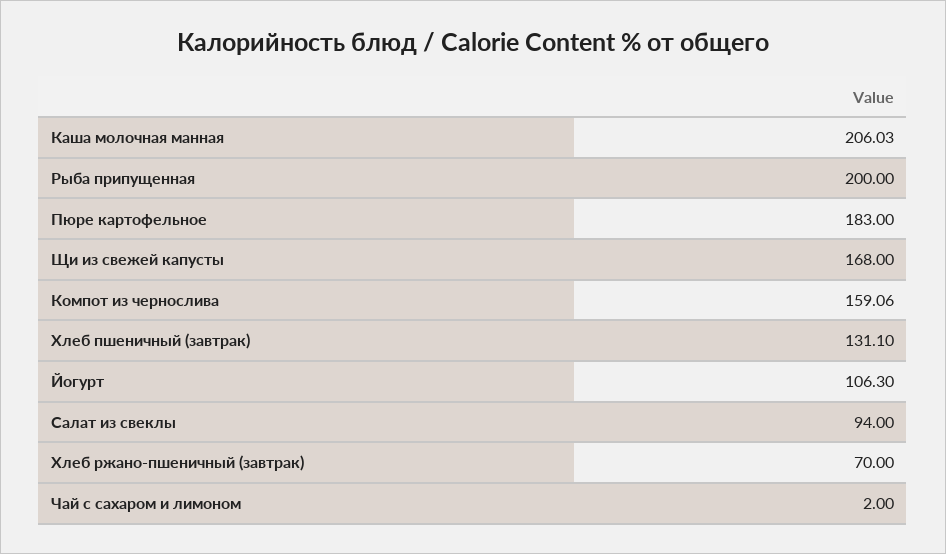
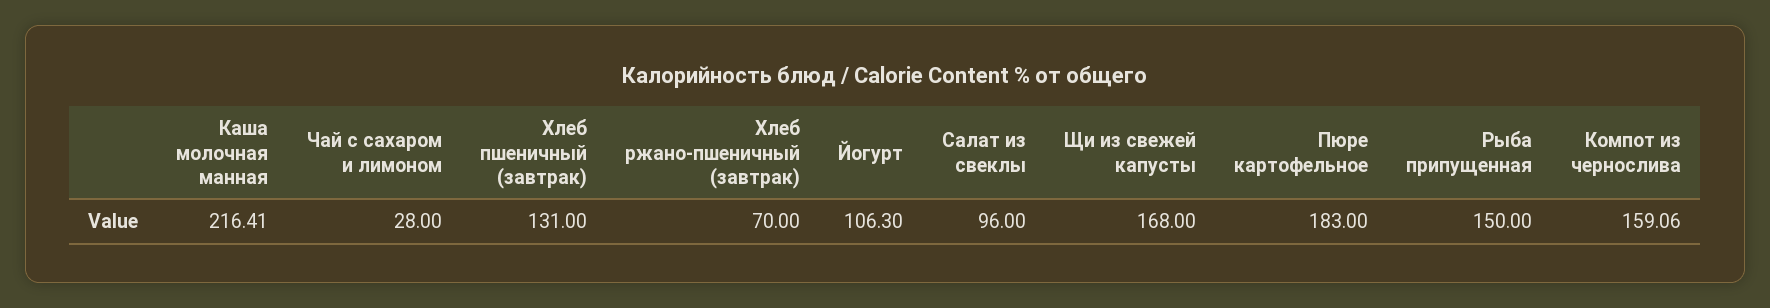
  {
-   "Каша молочная манная": 206.03,
+   "Каша молочная манная": 216.41,
-   "Рыба припущенная": 200,
+   "Рыба припущенная": 150,
    "Пюре картофельное": 183,
    "Щи из свежей капусты": 168,
    "Компот из чернослива": 159.06,
-   "Хлеб пшеничный (завтрак)": 131.1,
+   "Хлеб пшеничный (завтрак)": 131,
    "Йогурт": 106.3,
-   "Салат из свеклы": 94,
+   "Салат из свеклы": 96,
    "Хлеб ржано-пшеничный (завтрак)": 70,
-   "Чай с сахаром и лимоном": 2
+   "Чай с сахаром и лимоном": 28
  }

